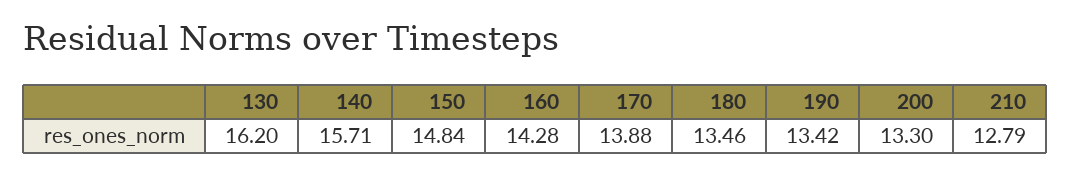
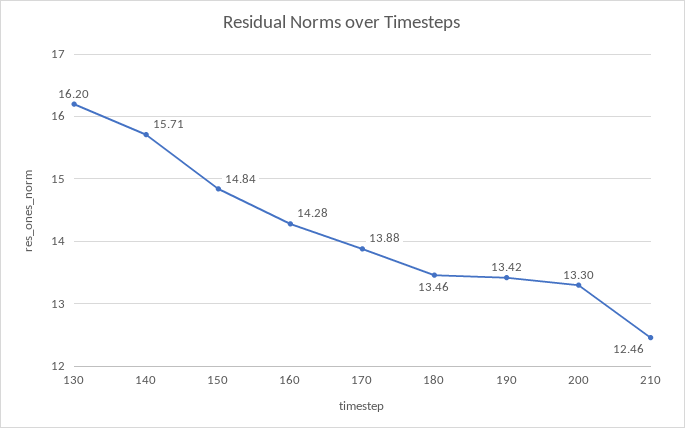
  {
    "130": 16.2,
    "140": 15.71,
    "150": 14.84,
    "160": 14.28,
    "170": 13.88,
    "180": 13.46,
    "190": 13.42,
    "200": 13.3,
-   "210": 12.79
+   "210": 12.46
  }

